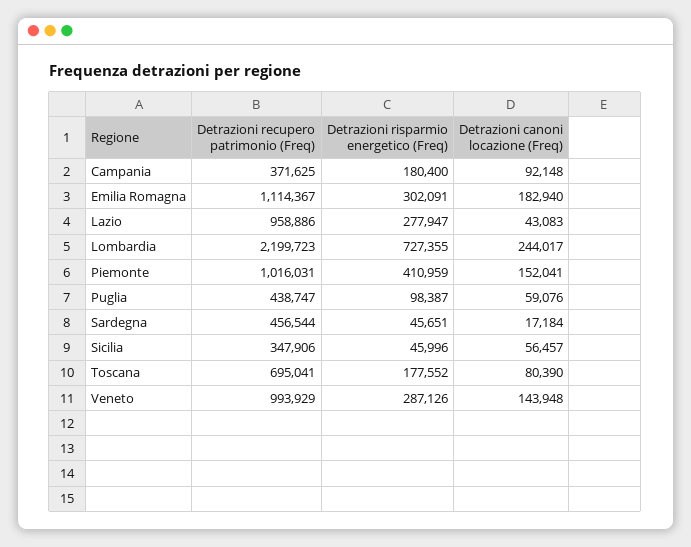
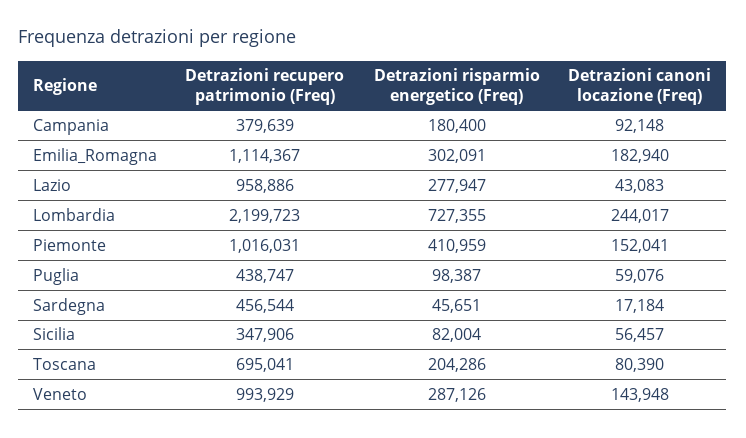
  {
    "Detrazioni recupero patrimonio (Freq)": {
-     "Campania": 371625,
+     "Campania": 379639,
      "Emilia Romagna": 1114367,
      "Lazio": 958886,
      "Lombardia": 2199723,
      "Piemonte": 1016031,
      "Puglia": 438747,
      "Sardegna": 456544,
      "Sicilia": 347906,
      "Toscana": 695041,
      "Veneto": 993929
    },
    "Detrazioni risparmio energetico (Freq)": {
      "Campania": 180400,
      "Emilia Romagna": 302091,
      "Lazio": 277947,
      "Lombardia": 727355,
      "Piemonte": 410959,
      "Puglia": 98387,
      "Sardegna": 45651,
-     "Sicilia": 45996,
+     "Sicilia": 82004,
-     "Toscana": 177552,
+     "Toscana": 204286,
      "Veneto": 287126
    },
    "Detrazioni canoni locazione (Freq)": {
      "Campania": 92148,
      "Emilia Romagna": 182940,
      "Lazio": 43083,
      "Lombardia": 244017,
      "Piemonte": 152041,
      "Puglia": 59076,
      "Sardegna": 17184,
      "Sicilia": 56457,
      "Toscana": 80390,
      "Veneto": 143948
    }
  }

